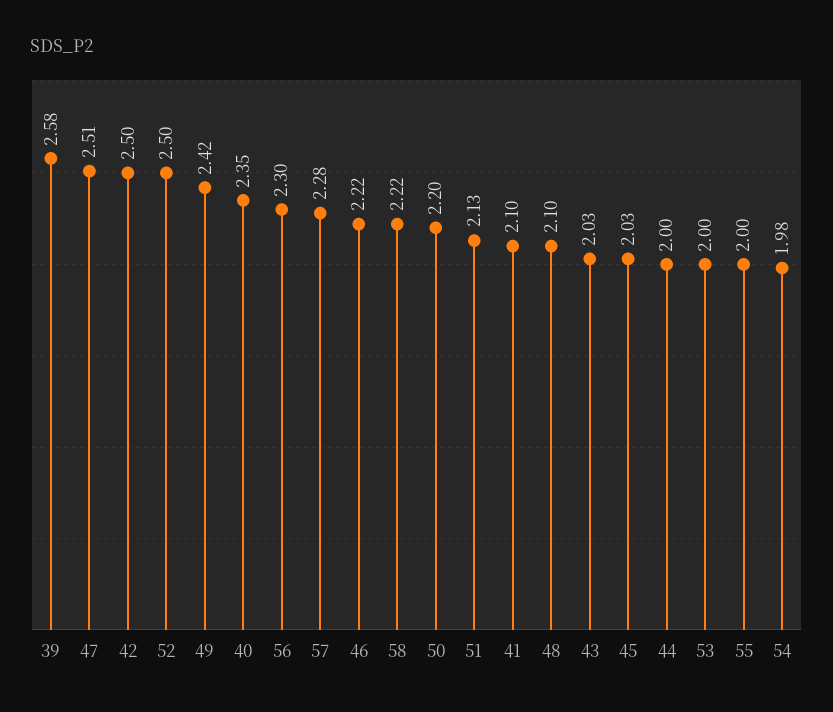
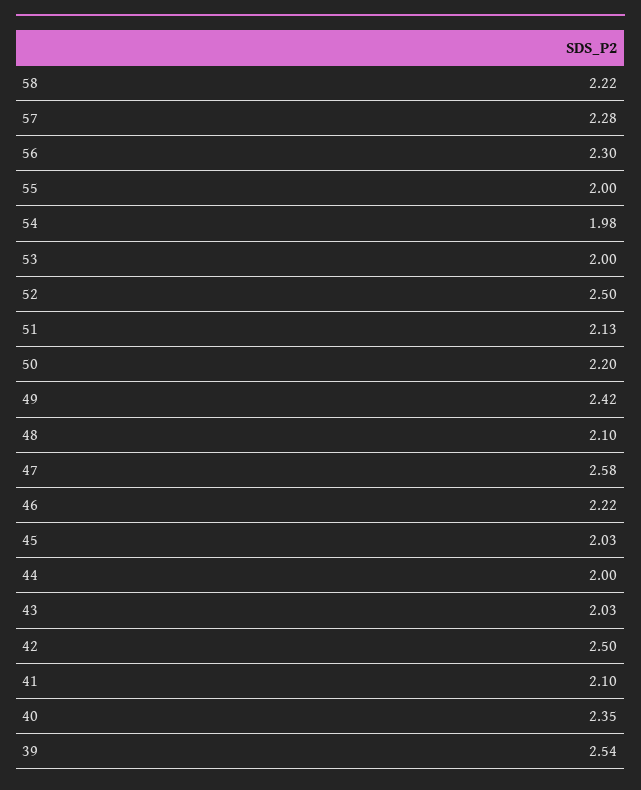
  {
-   "39": 2.58,
+   "39": 2.54,
-   "47": 2.51,
+   "47": 2.58,
    "42": 2.5,
    "52": 2.5,
    "49": 2.42,
    "40": 2.35,
    "56": 2.3,
    "57": 2.28,
    "46": 2.22,
    "58": 2.22,
    "50": 2.2,
    "51": 2.13,
    "41": 2.1,
    "48": 2.1,
    "43": 2.03,
    "45": 2.03,
    "44": 2,
    "53": 2,
    "55": 2,
    "54": 1.98
  }

